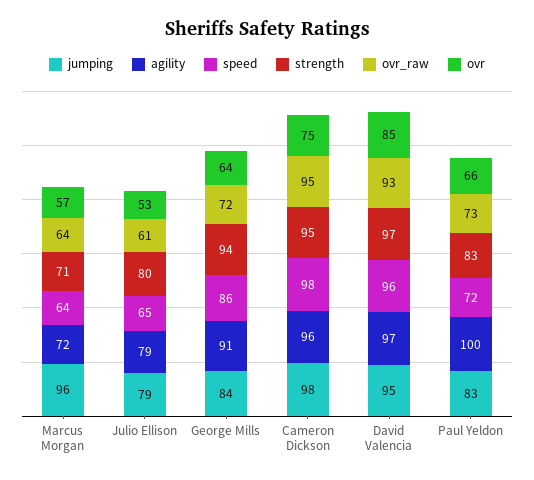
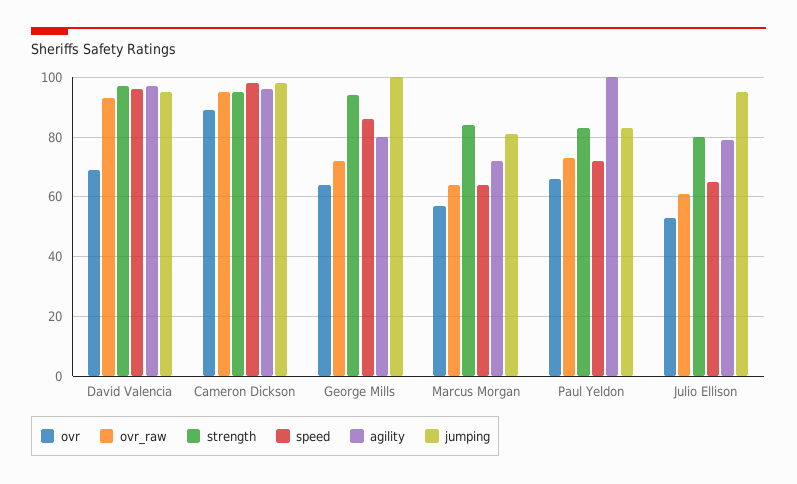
  {
    "jumping": {
-     "Marcus Morgan": 96,
+     "Marcus Morgan": 80,
-     "Julio Ellison": 79,
+     "Julio Ellison": 95,
-     "George Mills": 84,
+     "George Mills": 100,
      "Cameron Dickson": 98,
      "David Valencia": 95,
      "Paul Yeldon": 83
    },
    "agility": {
      "Marcus Morgan": 72,
      "Julio Ellison": 79,
-     "George Mills": 91,
+     "George Mills": 80,
      "Cameron Dickson": 96,
      "David Valencia": 97,
      "Paul Yeldon": 100
    },
    "speed": {
      "Marcus Morgan": 64,
      "Julio Ellison": 65,
      "George Mills": 86,
      "Cameron Dickson": 98,
      "David Valencia": 96,
      "Paul Yeldon": 72
    },
    "strength": {
-     "Marcus Morgan": 71,
+     "Marcus Morgan": 85,
      "Julio Ellison": 80,
      "George Mills": 94,
      "Cameron Dickson": 95,
      "David Valencia": 97,
      "Paul Yeldon": 83
    },
    "ovr_raw": {
      "Marcus Morgan": 64,
      "Julio Ellison": 61,
      "George Mills": 72,
      "Cameron Dickson": 95,
      "David Valencia": 93,
      "Paul Yeldon": 73
    },
    "ovr": {
      "Marcus Morgan": 57,
      "Julio Ellison": 53,
      "George Mills": 64,
-     "Cameron Dickson": 75,
+     "Cameron Dickson": 90,
-     "David Valencia": 85,
+     "David Valencia": 70,
      "Paul Yeldon": 66
    }
  }

